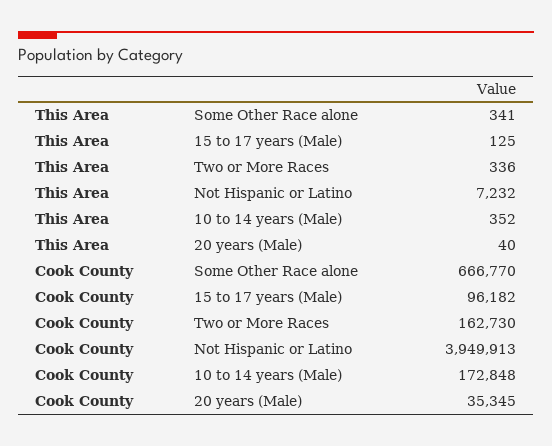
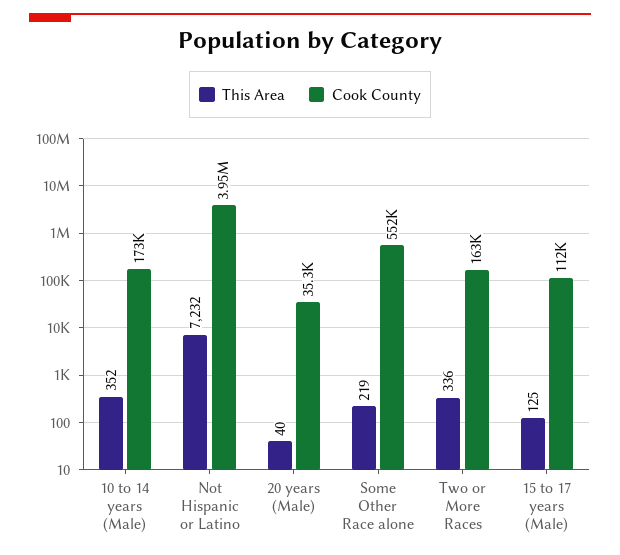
  {
    "This Area": {
-     "Some Other Race alone": 341,
+     "Some Other Race alone": 219,
      "15 to 17 years (Male)": 125,
      "Two or More Races": 336,
      "Not Hispanic or Latino": 7232,
      "10 to 14 years (Male)": 352,
      "20 years (Male)": 40
    },
    "Cook County": {
-     "Some Other Race alone": 666770,
+     "Some Other Race alone": 552000,
-     "15 to 17 years (Male)": 96182,
+     "15 to 17 years (Male)": 112000,
      "Two or More Races": 162730,
      "Not Hispanic or Latino": 3949913,
      "10 to 14 years (Male)": 172848,
      "20 years (Male)": 35345
    }
  }

